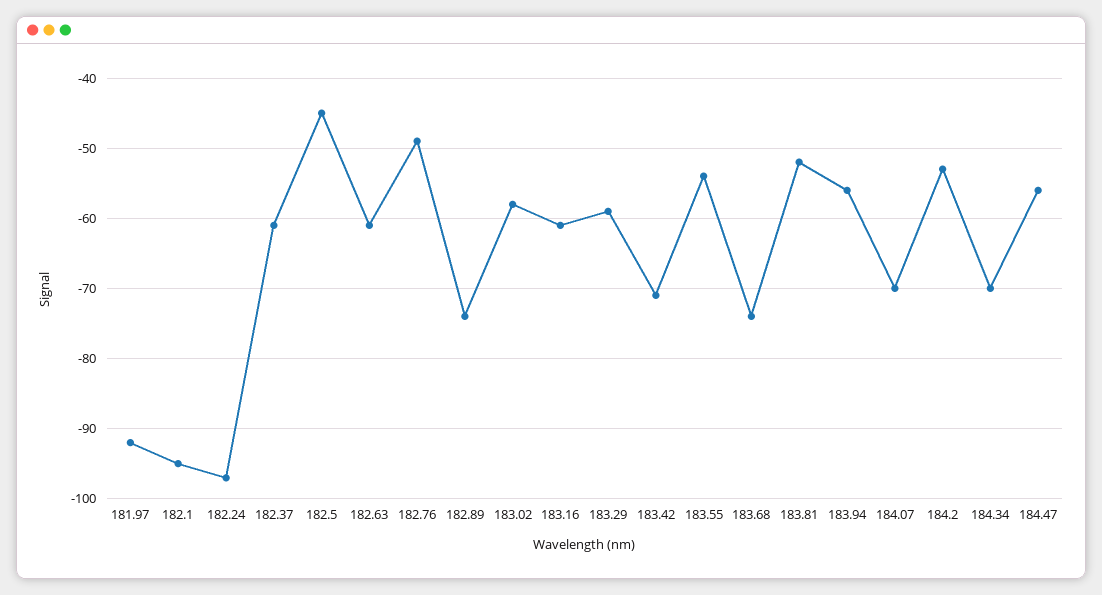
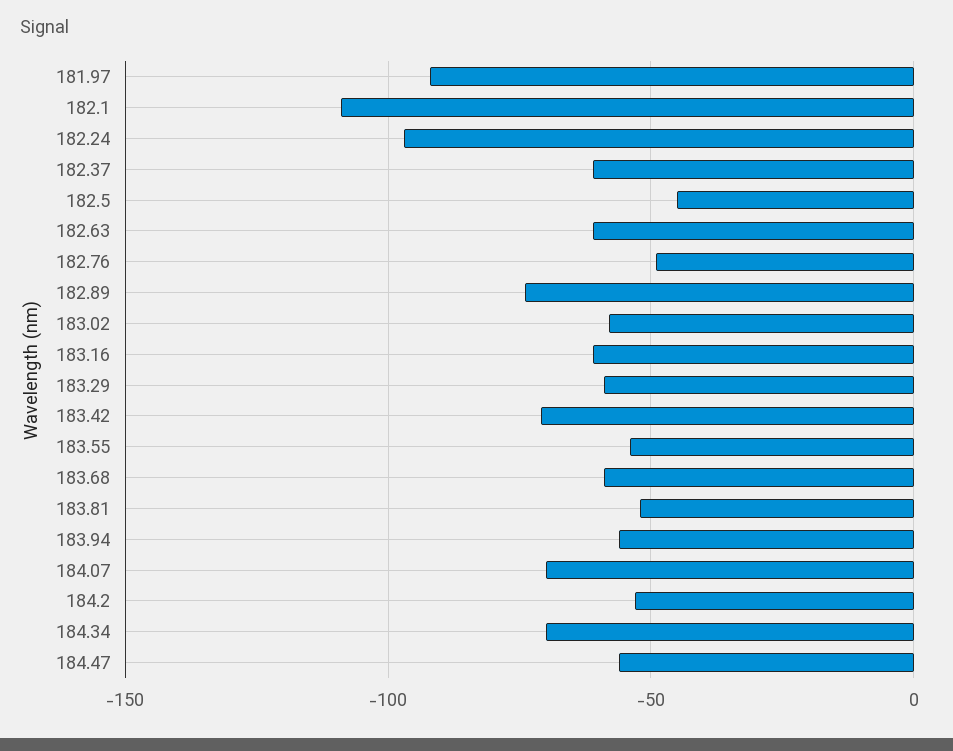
  {
    "181.97": -92,
-   "182.1": -95,
+   "182.1": -110,
    "182.24": -97,
    "182.37": -61,
    "182.5": -45,
    "182.63": -61,
    "182.76": -49,
    "182.89": -74,
    "183.02": -58,
    "183.16": -61,
    "183.29": -59,
    "183.42": -71,
    "183.55": -54,
-   "183.68": -74,
+   "183.68": -60,
    "183.81": -52,
    "183.94": -56,
    "184.07": -70,
    "184.2": -53,
    "184.34": -70,
    "184.47": -56
  }

